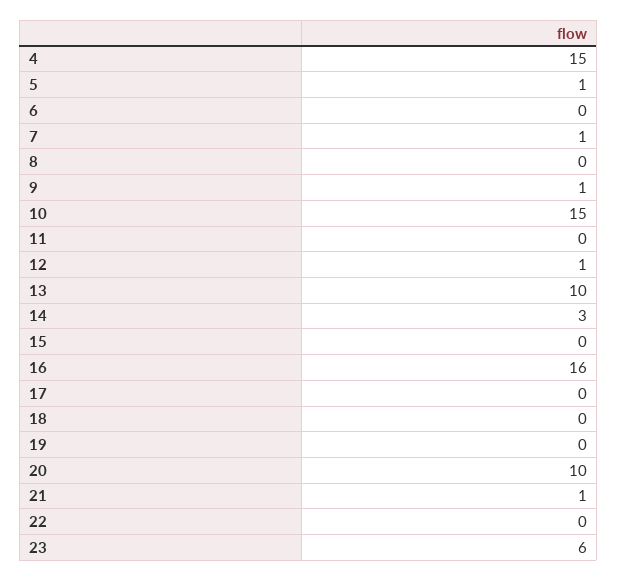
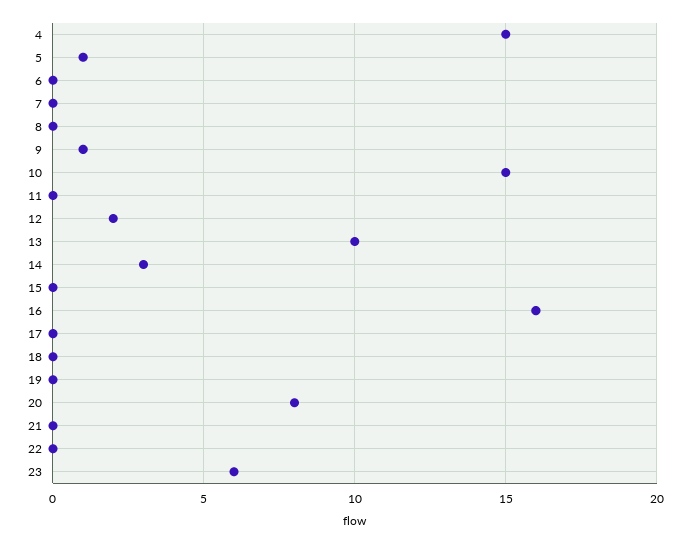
  {
    "4": 15,
    "5": 1,
    "6": 0,
-   "7": 1,
+   "7": 0,
    "8": 0,
    "9": 1,
    "10": 15,
    "11": 0,
-   "12": 1,
+   "12": 2,
    "13": 10,
    "14": 3,
    "15": 0,
    "16": 16,
    "17": 0,
    "18": 0,
    "19": 0,
-   "20": 10,
+   "20": 8,
-   "21": 1,
+   "21": 0,
    "22": 0,
    "23": 6
  }

